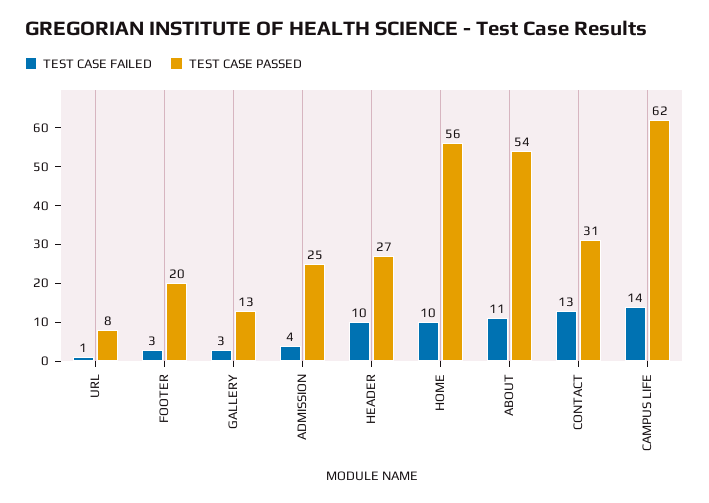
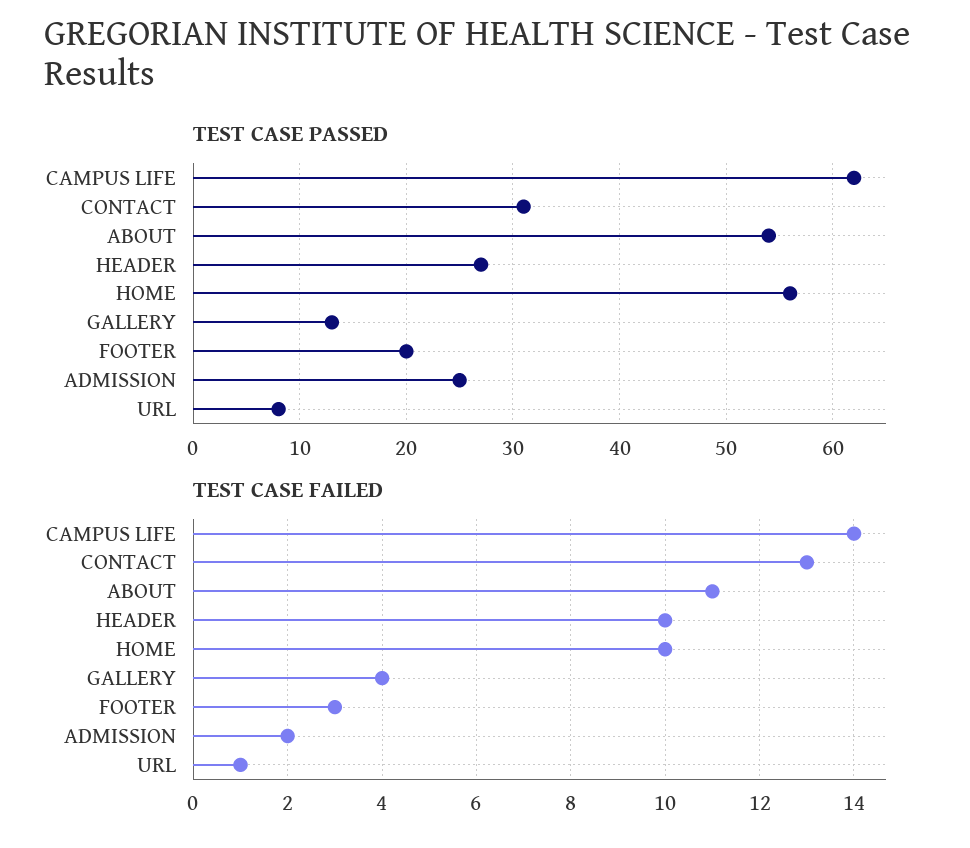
  {
    "TEST CASE FAILED": {
      "URL": 1,
      "FOOTER": 3,
-     "GALLERY": 3,
+     "GALLERY": 4,
-     "ADMISSION": 4,
+     "ADMISSION": 2,
      "HEADER": 10,
      "HOME": 10,
      "ABOUT": 11,
      "CONTACT": 13,
      "CAMPUS LIFE": 14
    },
    "TEST CASE PASSED": {
      "URL": 8,
      "FOOTER": 20,
      "GALLERY": 13,
      "ADMISSION": 25,
      "HEADER": 27,
      "HOME": 56,
      "ABOUT": 54,
      "CONTACT": 31,
      "CAMPUS LIFE": 62
    }
  }

